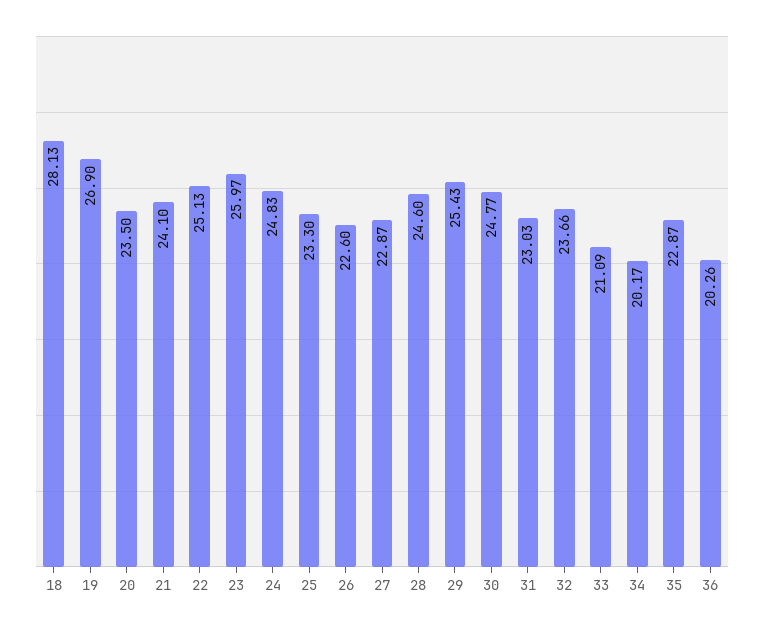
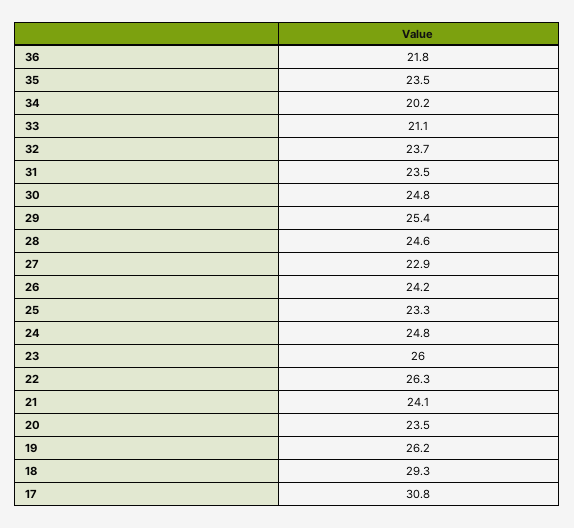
  {
-   "18": 28.13,
+   "18": 29.3,
-   "19": 26.9,
+   "19": 26.2,
    "20": 23.5,
    "21": 24.1,
-   "22": 25.13,
+   "22": 26.3,
    "23": 25.97,
    "24": 24.83,
    "25": 23.3,
-   "26": 22.6,
+   "26": 24.2,
    "27": 22.87,
    "28": 24.6,
    "29": 25.43,
    "30": 24.77,
-   "31": 23.03,
+   "31": 23.5,
    "32": 23.66,
    "33": 21.09,
    "34": 20.17,
-   "35": 22.87,
+   "35": 23.5,
-   "36": 20.26
+   "36": 21.8,
+   "17": 30.8
  }

